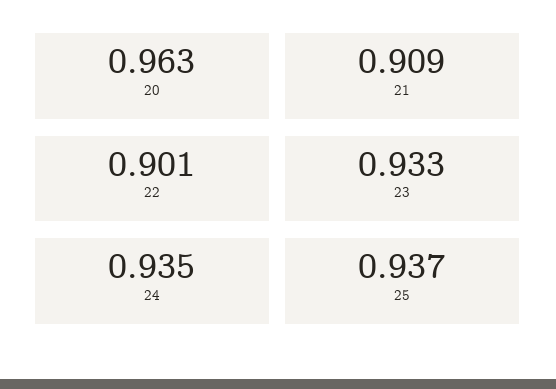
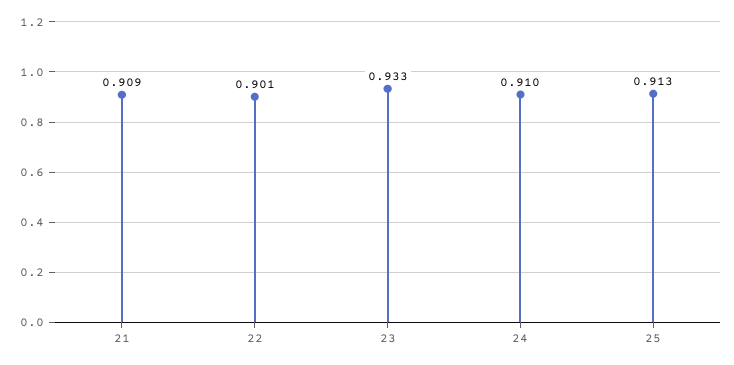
  {
-   "20": 0.963,
    "21": 0.909,
    "22": 0.901,
    "23": 0.933,
-   "24": 0.935,
+   "24": 0.91,
-   "25": 0.937
+   "25": 0.913
  }

